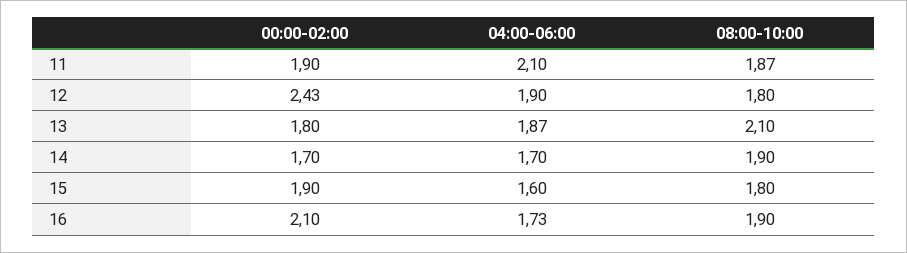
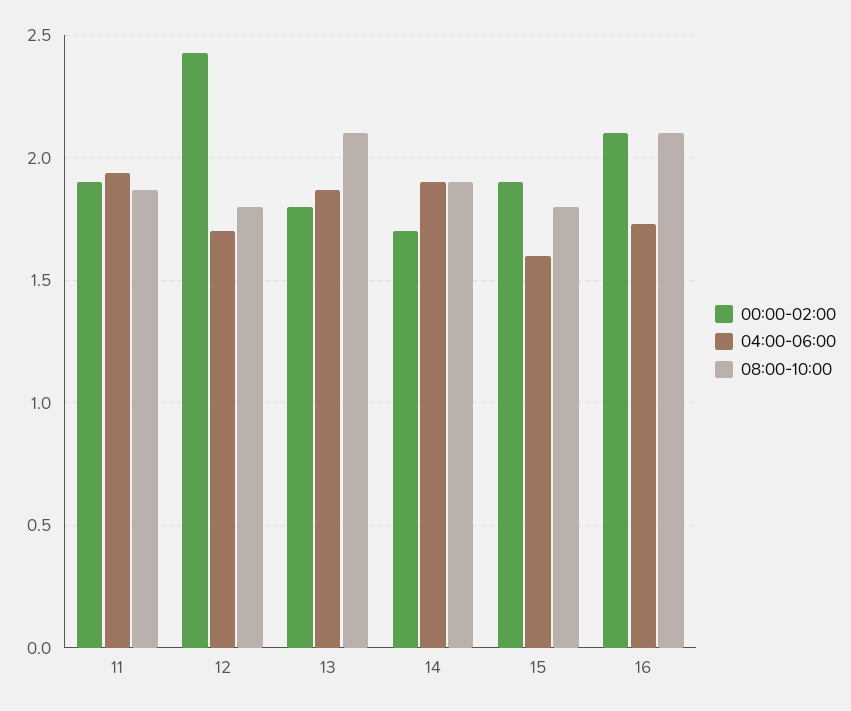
  {
    "00:00-02:00": {
      "11": 1.9,
      "12": 2.43,
      "13": 1.8,
      "14": 1.7,
      "15": 1.9,
      "16": 2.1
    },
    "04:00-06:00": {
-     "11": 2.1,
+     "11": 1.95,
-     "12": 1.9,
+     "12": 1.7,
      "13": 1.87,
-     "14": 1.7,
+     "14": 1.9,
      "15": 1.6,
      "16": 1.73
    },
    "08:00-10:00": {
      "11": 1.87,
      "12": 1.8,
      "13": 2.1,
      "14": 1.9,
      "15": 1.8,
-     "16": 1.9
+     "16": 2.1
    }
  }

